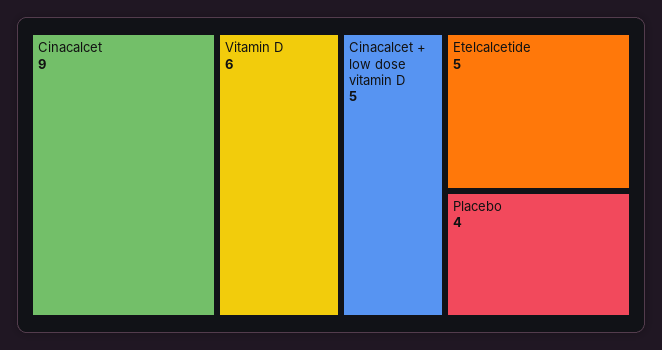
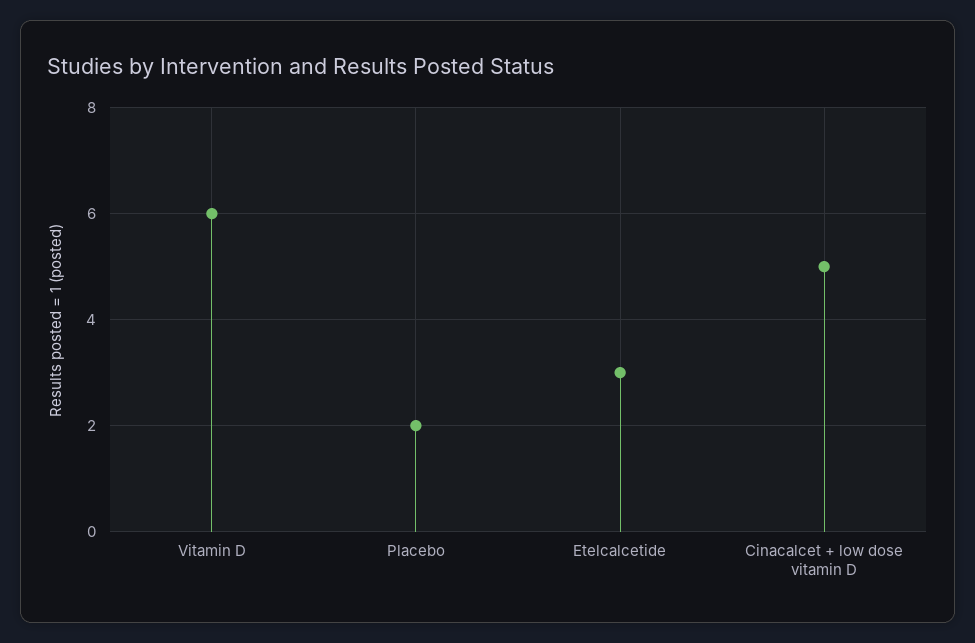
  {
-   "Cinacalcet": 9,
    "Vitamin D": 6,
    "Cinacalcet + low dose vitamin D": 5,
-   "Etelcalcetide": 5,
+   "Etelcalcetide": 3,
-   "Placebo": 4
+   "Placebo": 2
  }

